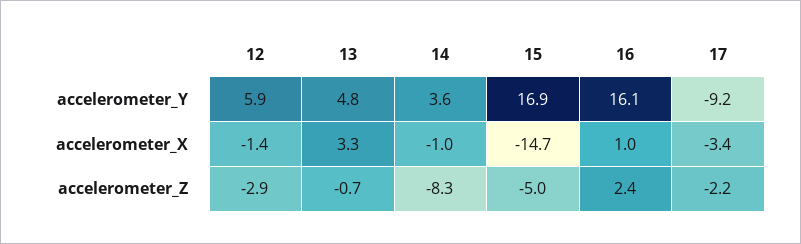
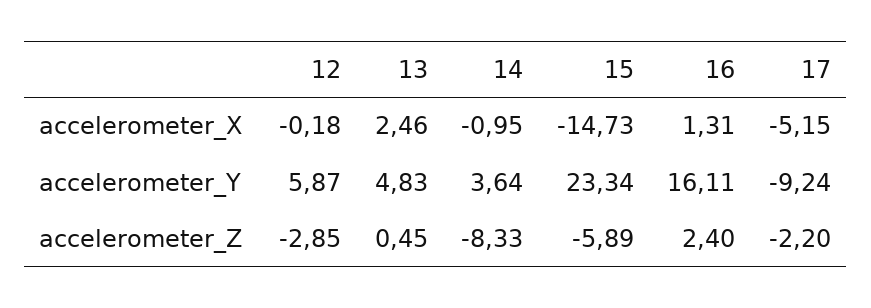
  {
    "12": {
      "accelerometer_Y": 5.87,
-     "accelerometer_X": -1.4,
+     "accelerometer_X": -0.18,
      "accelerometer_Z": -2.85
    },
    "13": {
      "accelerometer_Y": 4.83,
-     "accelerometer_X": 3.3,
+     "accelerometer_X": 2.46,
-     "accelerometer_Z": -0.7
+     "accelerometer_Z": 0.45
    },
    "14": {
      "accelerometer_Y": 3.64,
      "accelerometer_X": -0.95,
      "accelerometer_Z": -8.33
    },
    "15": {
-     "accelerometer_Y": 16.9,
+     "accelerometer_Y": 23.34,
      "accelerometer_X": -14.73,
-     "accelerometer_Z": -5
+     "accelerometer_Z": -5.89
    },
    "16": {
      "accelerometer_Y": 16.11,
-     "accelerometer_X": 1,
+     "accelerometer_X": 1.31,
      "accelerometer_Z": 2.4
    },
    "17": {
      "accelerometer_Y": -9.24,
-     "accelerometer_X": -3.4,
+     "accelerometer_X": -5.15,
      "accelerometer_Z": -2.2
    }
  }

